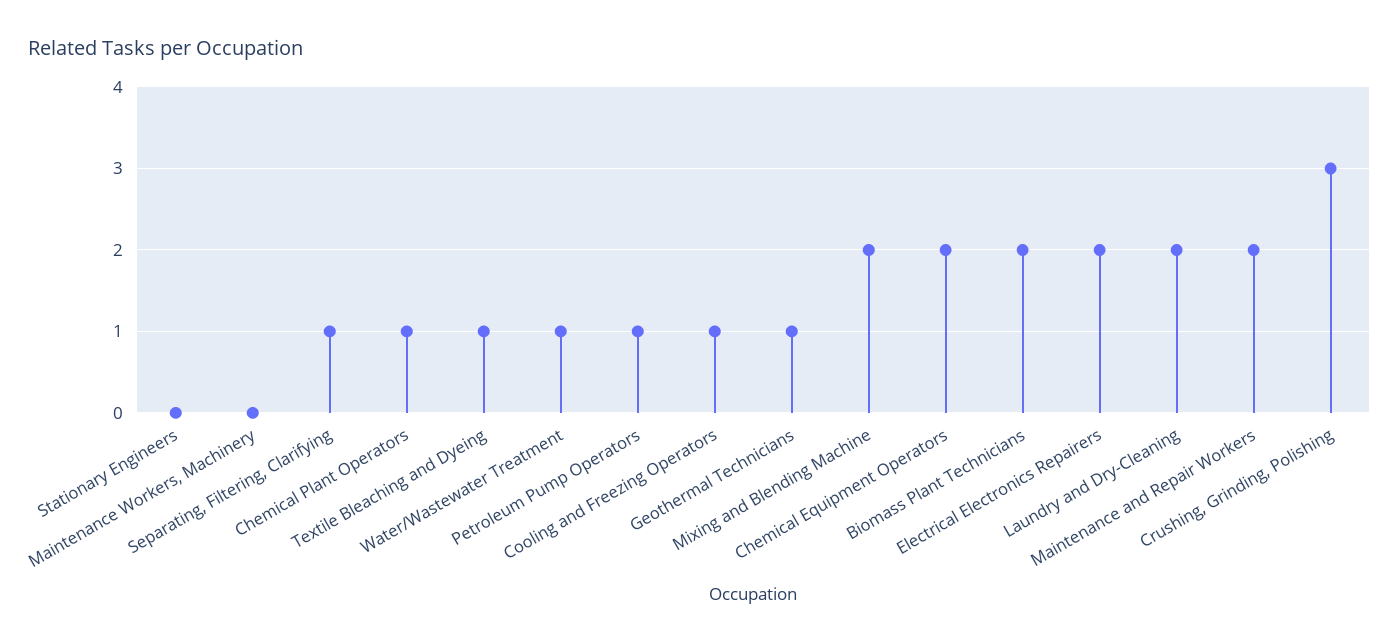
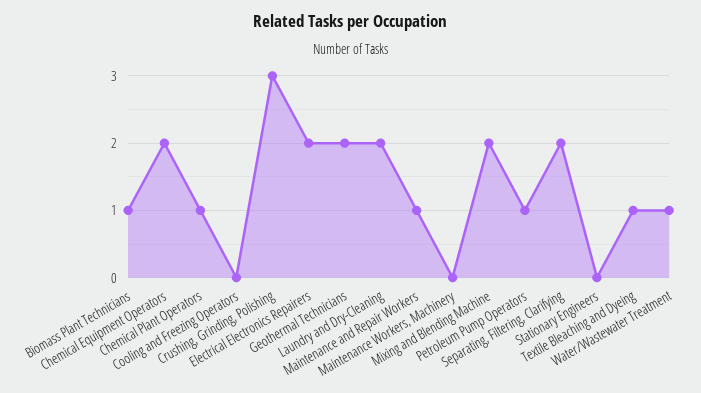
  {
    "Stationary Engineers": 0,
    "Maintenance Workers, Machinery": 0,
-   "Separating, Filtering, Clarifying": 1,
+   "Separating, Filtering, Clarifying": 2,
    "Chemical Plant Operators": 1,
    "Textile Bleaching and Dyeing": 1,
    "Water/Wastewater Treatment": 1,
    "Petroleum Pump Operators": 1,
-   "Cooling and Freezing Operators": 1,
+   "Cooling and Freezing Operators": 0,
-   "Geothermal Technicians": 1,
+   "Geothermal Technicians": 2,
    "Mixing and Blending Machine": 2,
    "Chemical Equipment Operators": 2,
-   "Biomass Plant Technicians": 2,
+   "Biomass Plant Technicians": 1,
    "Electrical Electronics Repairers": 2,
    "Laundry and Dry-Cleaning": 2,
-   "Maintenance and Repair Workers": 2,
+   "Maintenance and Repair Workers": 1,
    "Crushing, Grinding, Polishing": 3
  }

